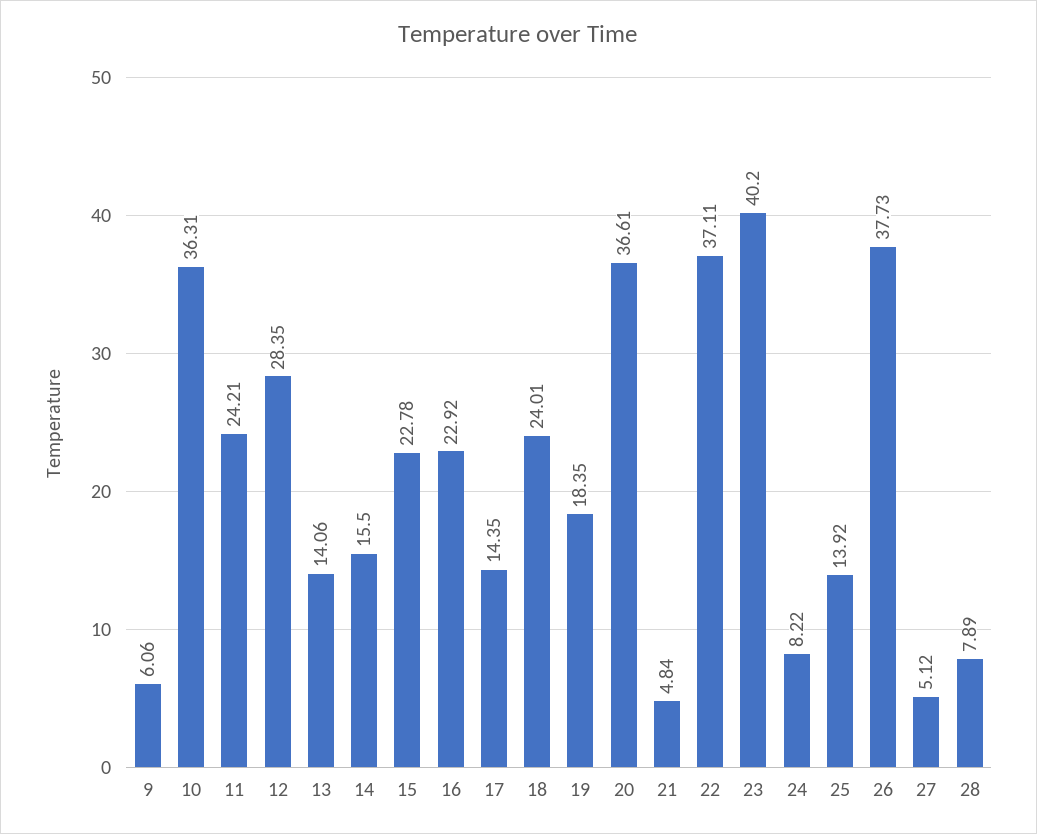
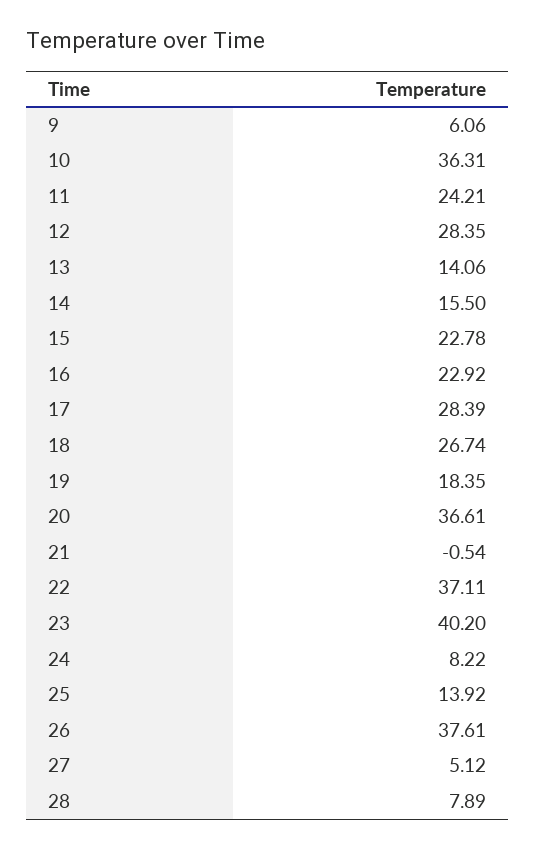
  {
    "9": 6.06,
    "10": 36.31,
    "11": 24.21,
    "12": 28.35,
    "13": 14.06,
    "14": 15.5,
    "15": 22.78,
    "16": 22.92,
-   "17": 14.35,
+   "17": 28.39,
-   "18": 24.01,
+   "18": 26.74,
    "19": 18.35,
    "20": 36.61,
-   "21": 4.84,
+   "21": -0.54,
    "22": 37.11,
    "23": 40.2,
    "24": 8.22,
    "25": 13.92,
-   "26": 37.73,
+   "26": 37.61,
    "27": 5.12,
    "28": 7.89
  }

